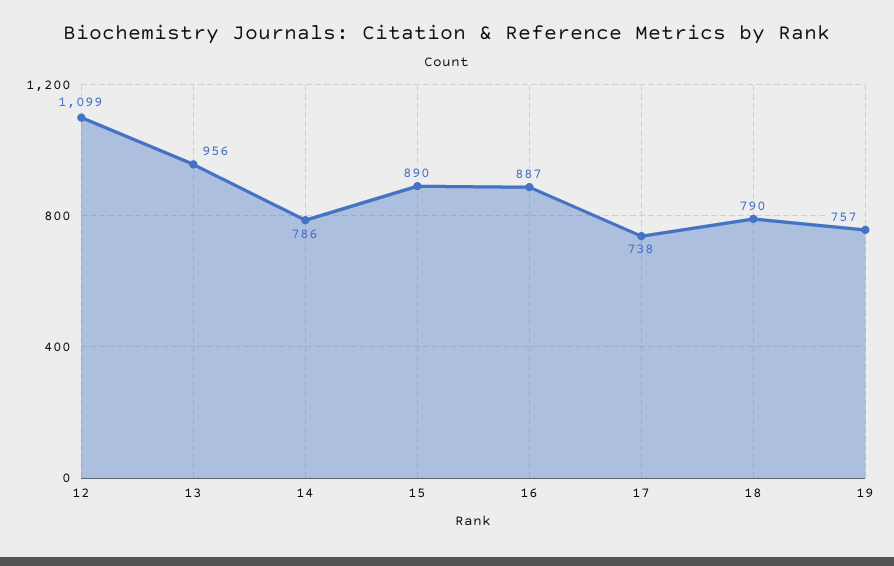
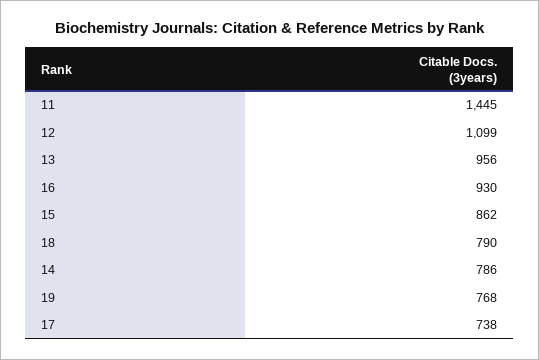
  {
    "12": 1099,
    "13": 956,
    "14": 786,
-   "15": 890,
+   "15": 862,
-   "16": 887,
+   "16": 930,
    "17": 738,
    "18": 790,
-   "19": 757
+   "19": 768,
+   "11": 1445
  }

